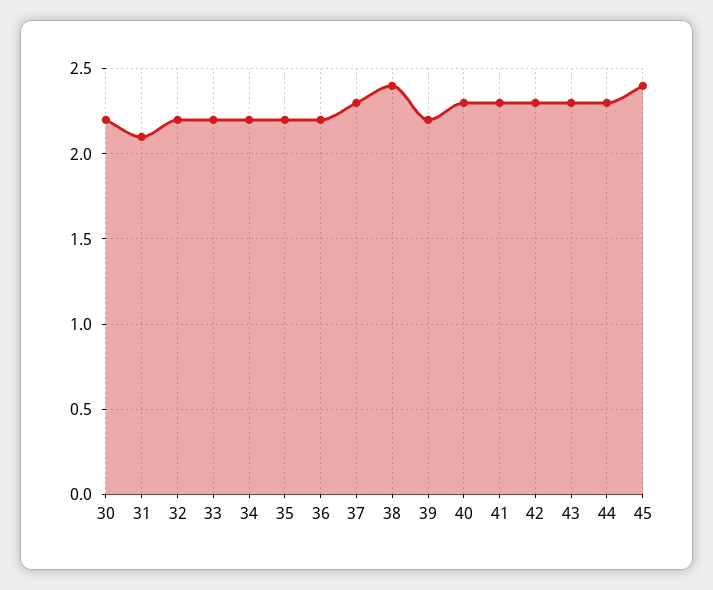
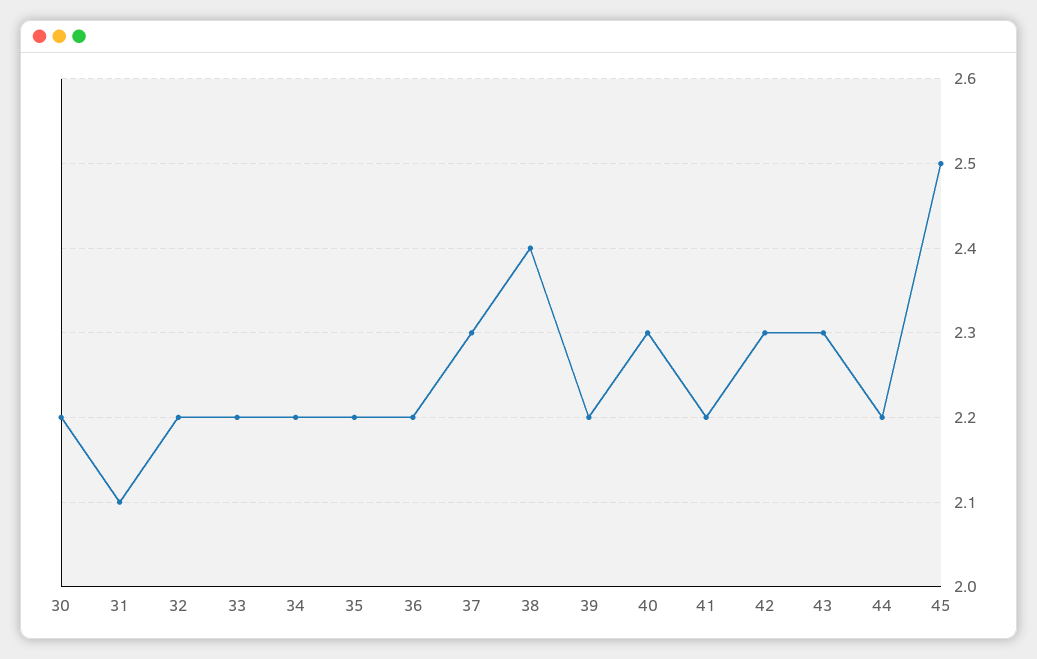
  {
    "30": 2.2,
    "31": 2.1,
    "32": 2.2,
    "33": 2.2,
    "34": 2.2,
    "35": 2.2,
    "36": 2.2,
    "37": 2.3,
    "38": 2.4,
    "39": 2.2,
    "40": 2.3,
-   "41": 2.3,
+   "41": 2.2,
    "42": 2.3,
    "43": 2.3,
-   "44": 2.3,
+   "44": 2.2,
-   "45": 2.4
+   "45": 2.5
  }

